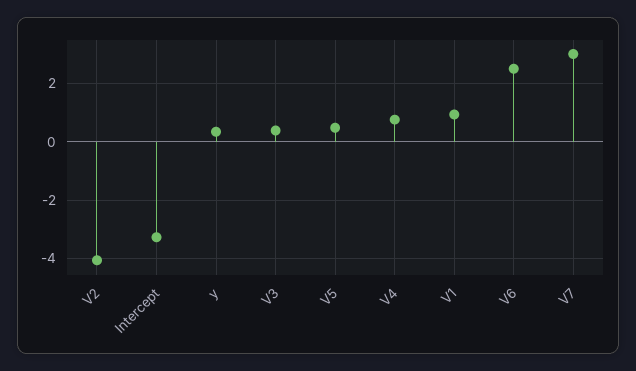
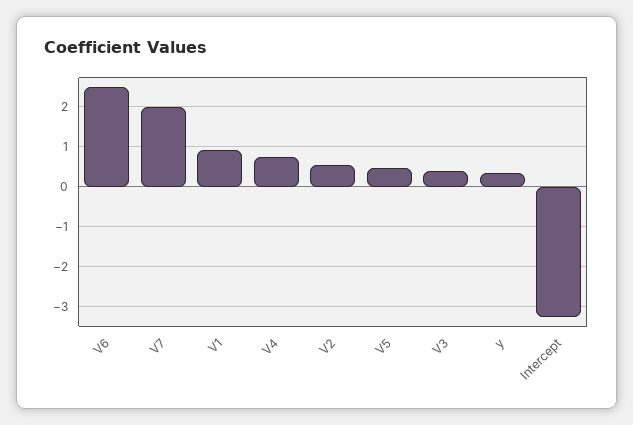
  {
-   "V2": -4,
+   "V2": 0.6,
    "Intercept": -3.2,
    "y": 0.4,
    "V3": 0.4,
    "V5": 0.4,
    "V4": 0.8,
    "V1": 1,
    "V6": 2.4,
-   "V7": 3
+   "V7": 2
  }

